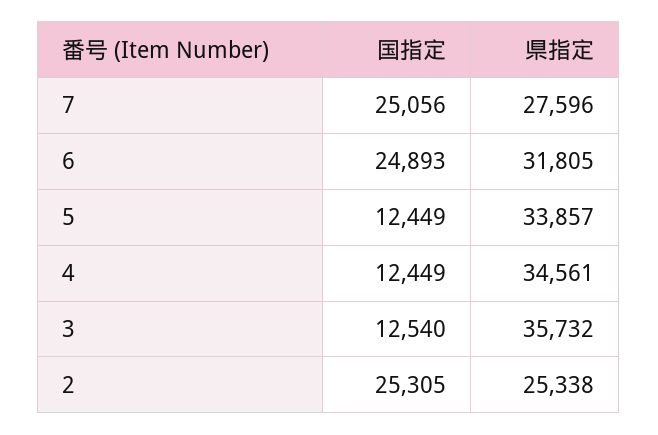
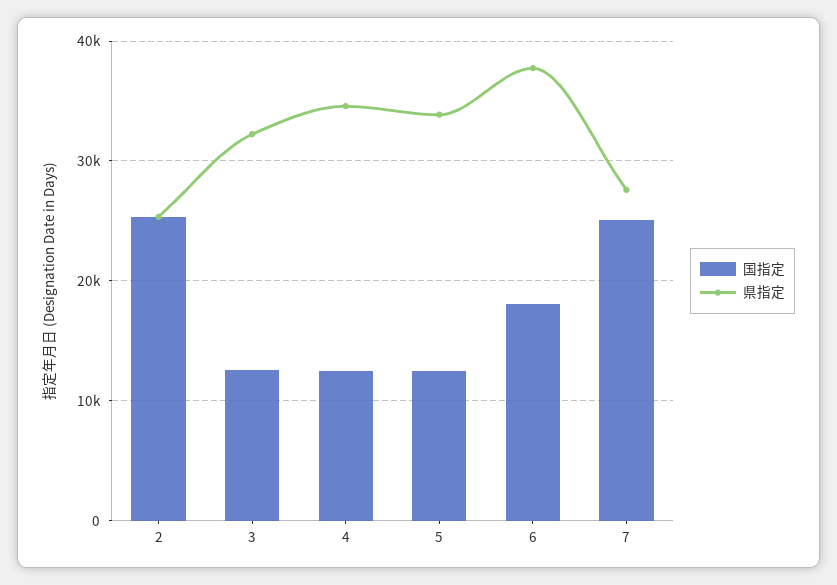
  {
    "国指定": {
      "7": 25056,
-     "6": 24893,
+     "6": 18000,
      "5": 12449,
      "4": 12449,
      "3": 12540,
      "2": 25305
    },
    "県指定": {
      "7": 27596,
-     "6": 31805,
+     "6": 38000,
      "5": 33857,
      "4": 34561,
-     "3": 35732,
+     "3": 32000,
      "2": 25338
    }
  }

